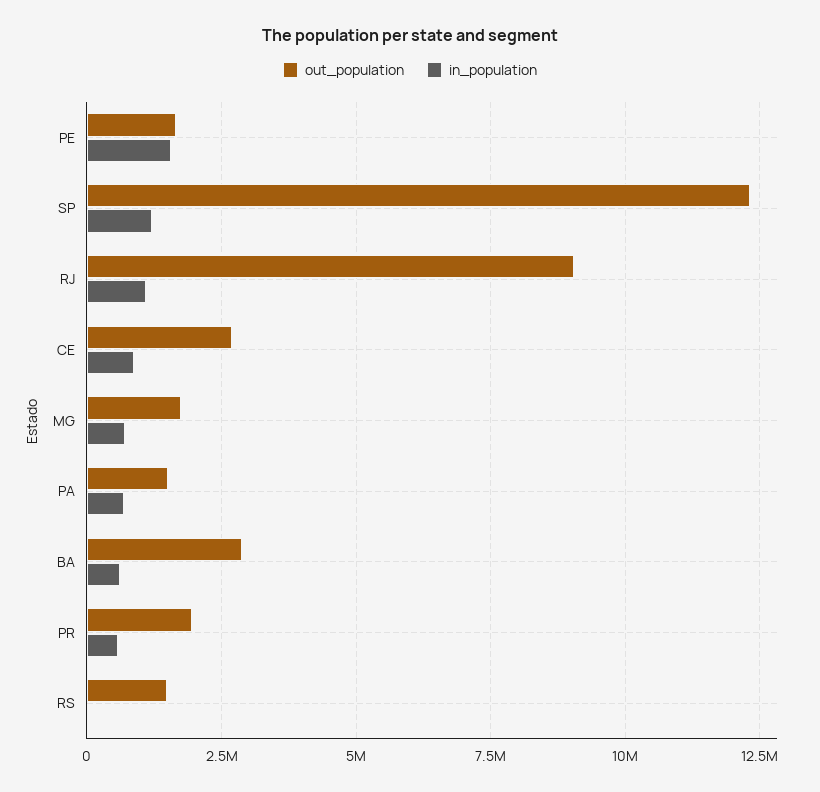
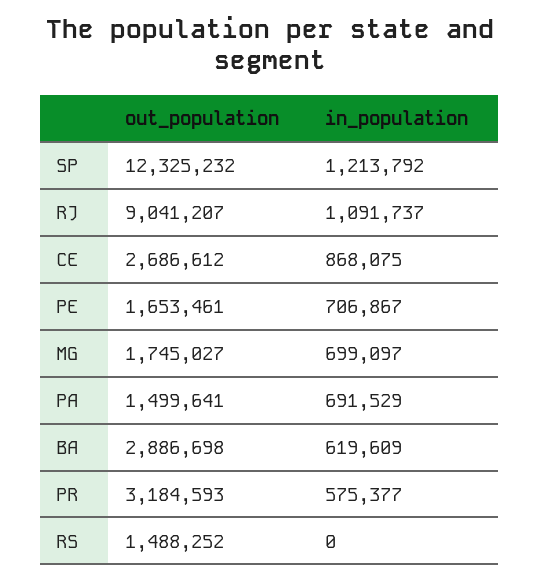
  {
    "out_population": {
      "PE": 1653461,
      "SP": 12325232,
      "RJ": 9041207,
      "CE": 2686612,
      "MG": 1745027,
      "PA": 1499641,
      "BA": 2886698,
-     "PR": 2000000,
+     "PR": 3184593,
      "RS": 1488252
    },
    "in_population": {
-     "PE": 1500000,
+     "PE": 706867,
      "SP": 1213792,
      "RJ": 1091737,
      "CE": 868075,
      "MG": 699097,
      "PA": 691529,
      "BA": 619609,
      "PR": 575377,
      "RS": 0
    }
  }

